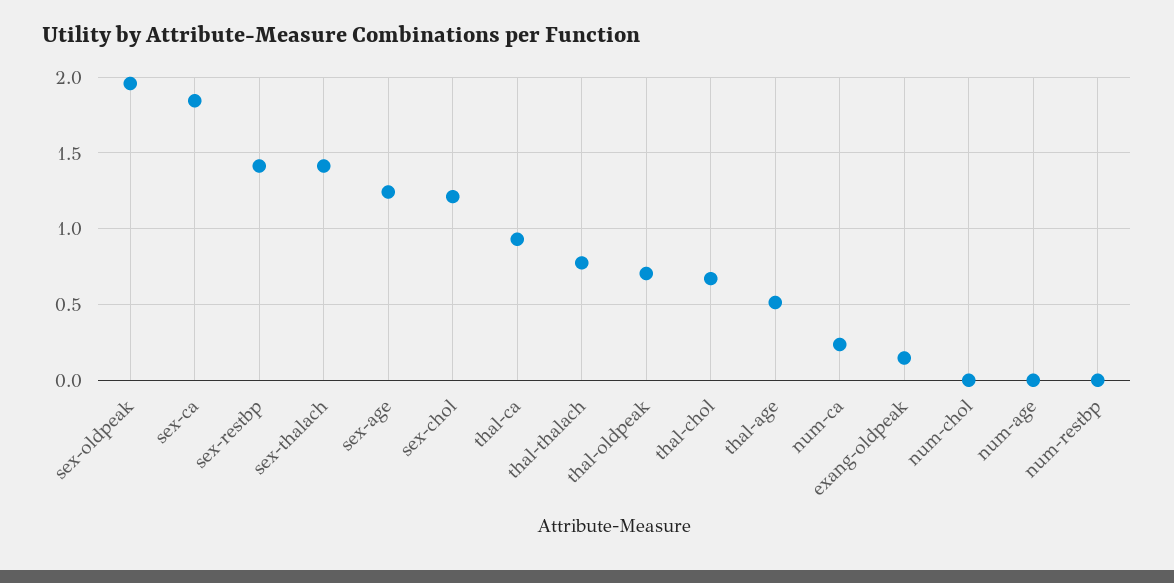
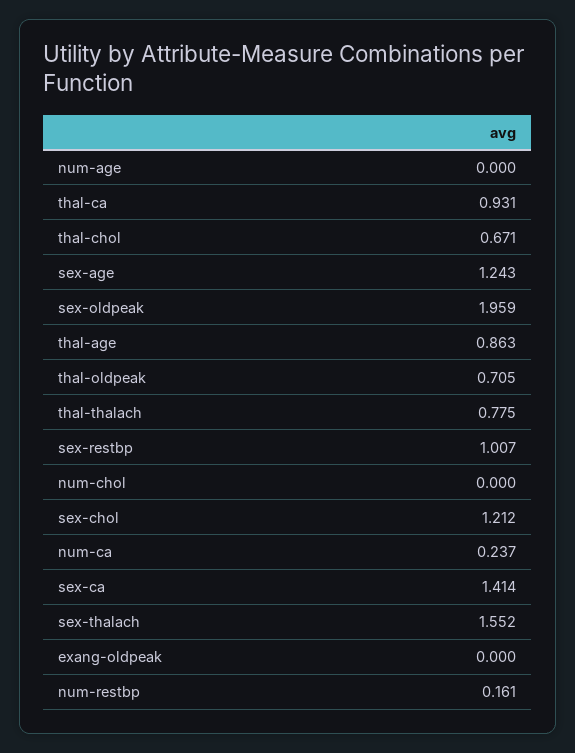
  {
    "sex-oldpeak": 1.959,
-   "sex-ca": 1.85,
+   "sex-ca": 1.414,
-   "sex-restbp": 1.4,
+   "sex-restbp": 1.007,
-   "sex-thalach": 1.4,
+   "sex-thalach": 1.552,
    "sex-age": 1.243,
    "sex-chol": 1.212,
    "thal-ca": 0.931,
    "thal-thalach": 0.775,
    "thal-oldpeak": 0.705,
    "thal-chol": 0.671,
-   "thal-age": 0.5,
+   "thal-age": 0.863,
    "num-ca": 0.237,
-   "exang-oldpeak": 0.15,
+   "exang-oldpeak": 0,
    "num-chol": 0,
    "num-age": 0,
-   "num-restbp": 0
+   "num-restbp": 0.161
  }

